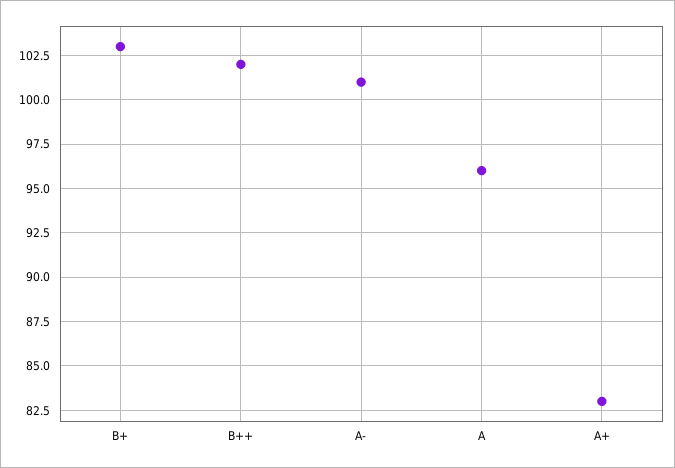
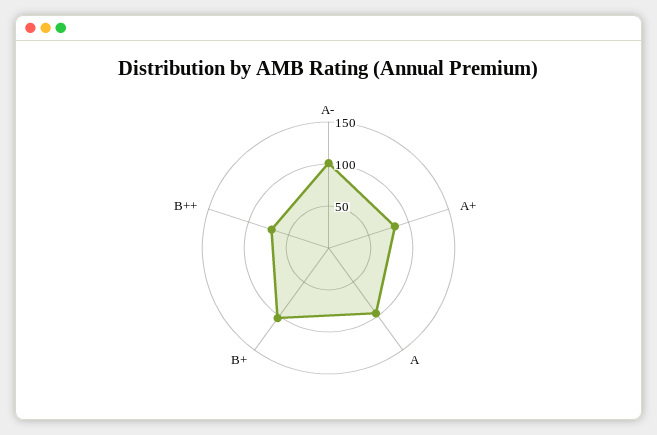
  {
    "B+": 103,
-   "B++": 102,
+   "B++": 70,
    "A-": 101,
    "A": 96,
    "A+": 83
  }

